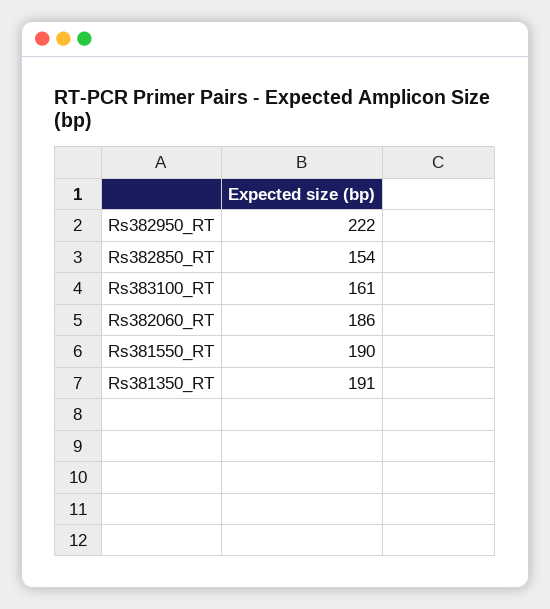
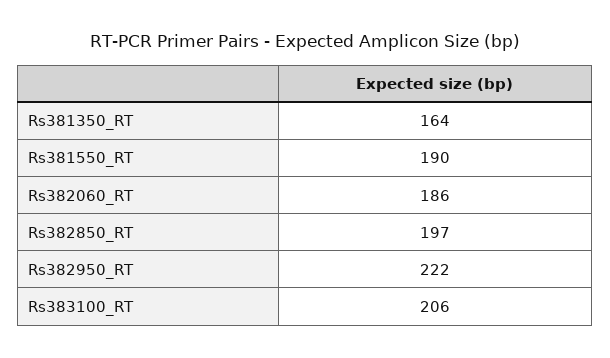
  {
    "Rs382950_RT": 222,
-   "Rs382850_RT": 154,
+   "Rs382850_RT": 197,
-   "Rs383100_RT": 161,
+   "Rs383100_RT": 206,
    "Rs382060_RT": 186,
    "Rs381550_RT": 190,
-   "Rs381350_RT": 191
+   "Rs381350_RT": 164
  }

